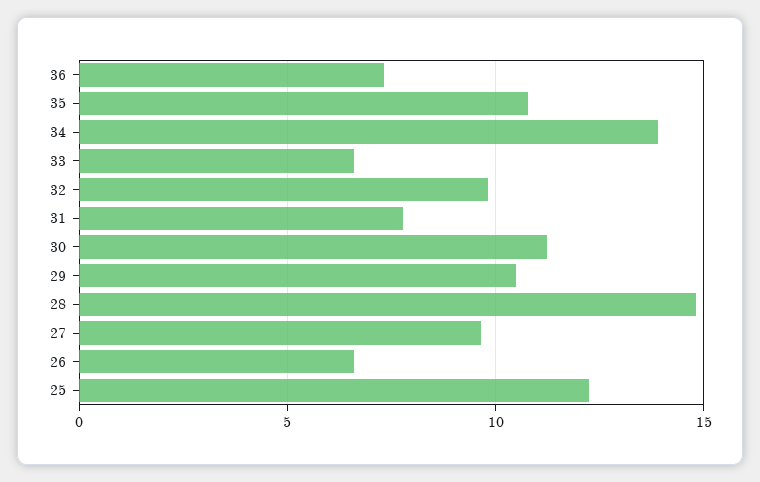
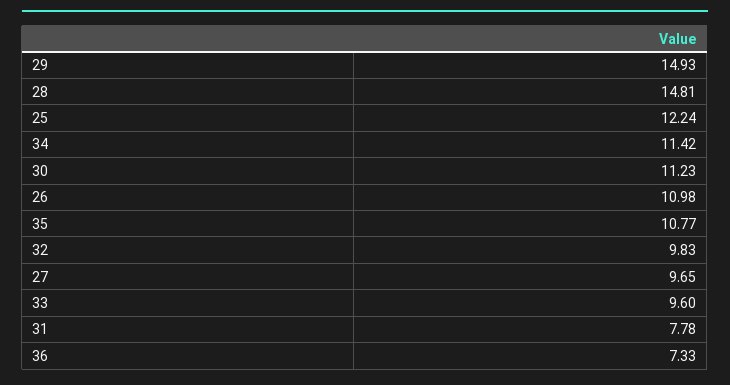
  {
    "36": 7.33,
    "35": 10.77,
-   "34": 14,
+   "34": 11.42,
-   "33": 6.5,
+   "33": 9.6,
    "32": 9.83,
    "31": 7.78,
    "30": 11.23,
-   "29": 10.5,
+   "29": 14.93,
    "28": 14.81,
    "27": 9.65,
-   "26": 6.5,
+   "26": 10.98,
    "25": 12.24
  }

